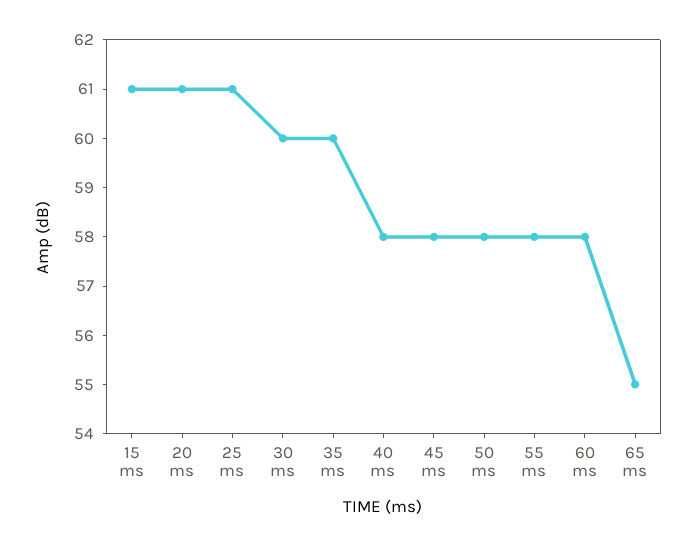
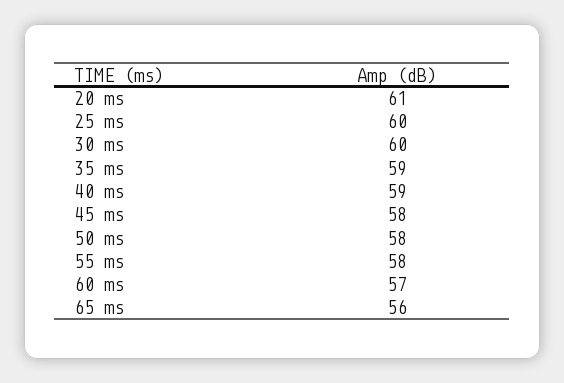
  {
-   "15 ms": 61,
    "20 ms": 61,
-   "25 ms": 61,
+   "25 ms": 60,
    "30 ms": 60,
-   "35 ms": 60,
+   "35 ms": 59,
-   "40 ms": 58,
+   "40 ms": 59,
    "45 ms": 58,
    "50 ms": 58,
    "55 ms": 58,
-   "60 ms": 58,
+   "60 ms": 57,
-   "65 ms": 55
+   "65 ms": 56
  }

